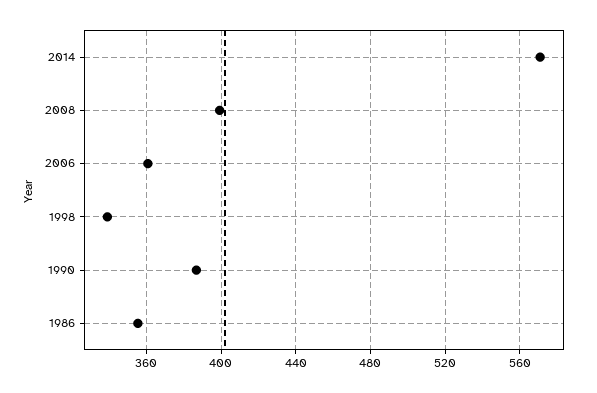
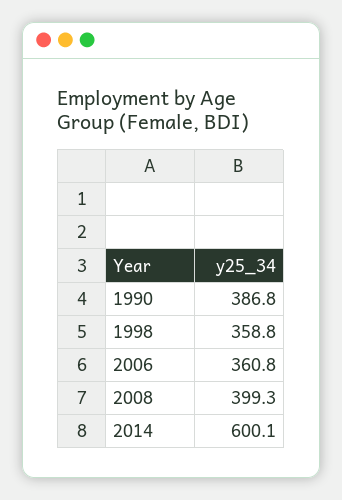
  {
-   "2014": 570,
+   "2014": 600.1,
    "2008": 399.3,
    "2006": 360.8,
-   "1998": 340,
+   "1998": 358.8,
-   "1990": 386.8,
+   "1990": 386.8
-   "1986": 355
  }

